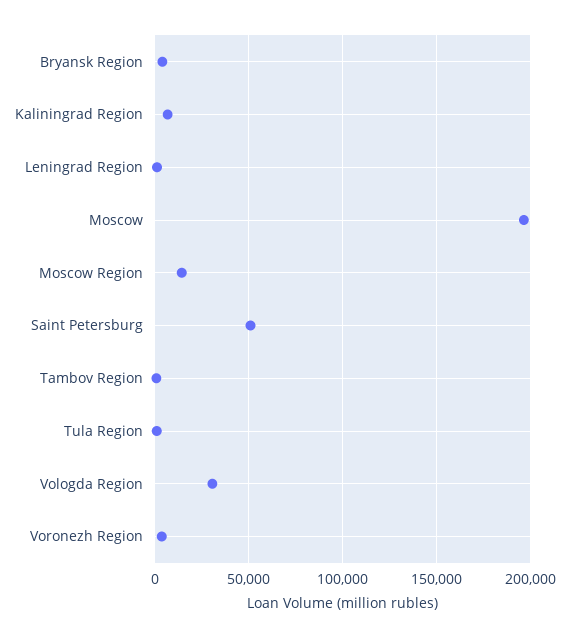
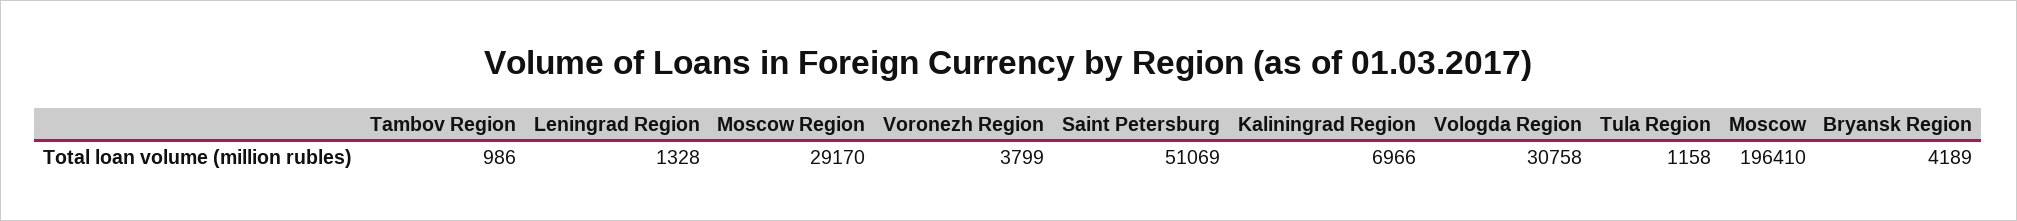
  {
    "Bryansk Region": 4189,
    "Kaliningrad Region": 6966,
    "Leningrad Region": 1328,
    "Moscow": 196410,
-   "Moscow Region": 15000,
+   "Moscow Region": 29170,
    "Saint Petersburg": 51069,
    "Tambov Region": 986,
    "Tula Region": 1158,
    "Vologda Region": 30758,
    "Voronezh Region": 3799
  }

